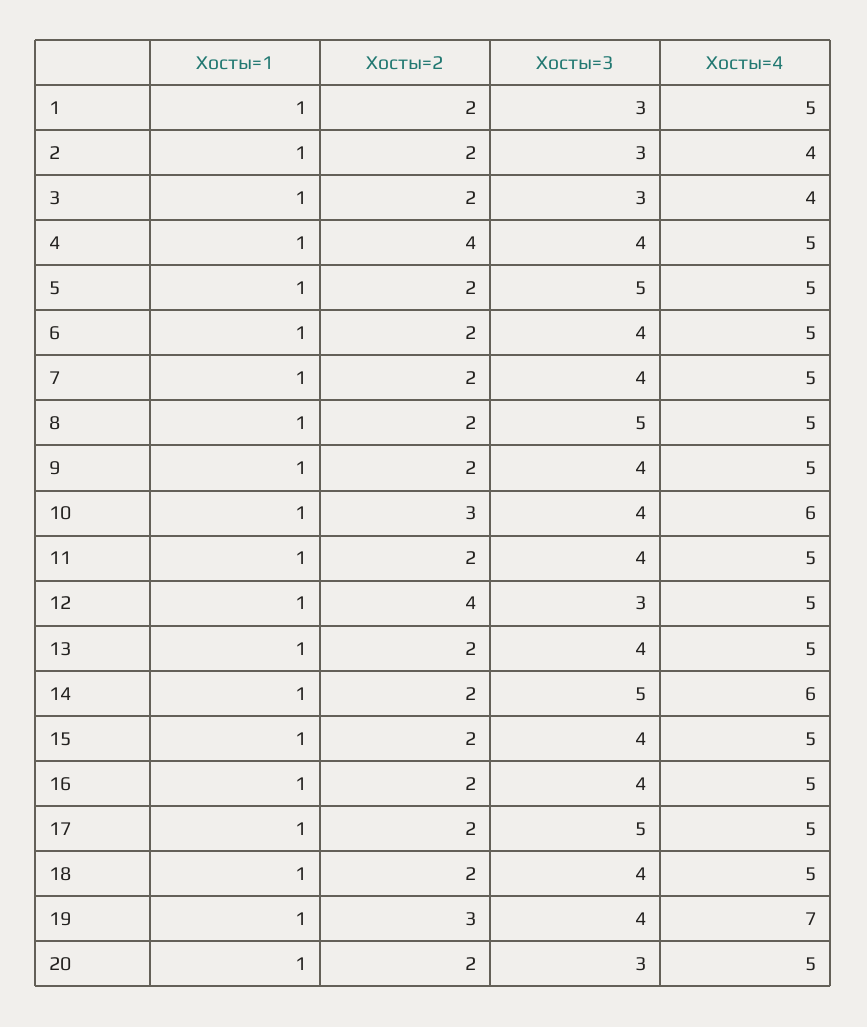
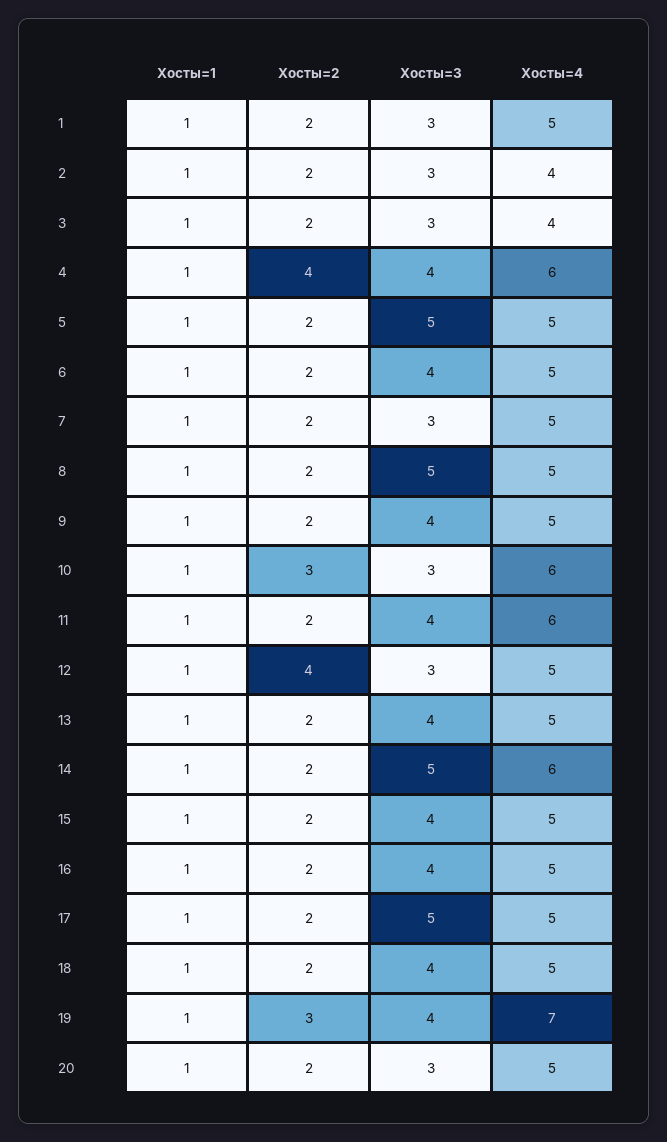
  {
    "Хосты=1": {
      "1": 1,
      "2": 1,
      "3": 1,
      "4": 1,
      "5": 1,
      "6": 1,
      "7": 1,
      "8": 1,
      "9": 1,
      "10": 1,
      "11": 1,
      "12": 1,
      "13": 1,
      "14": 1,
      "15": 1,
      "16": 1,
      "17": 1,
      "18": 1,
      "19": 1,
      "20": 1
    },
    "Хосты=2": {
      "1": 2,
      "2": 2,
      "3": 2,
      "4": 4,
      "5": 2,
      "6": 2,
      "7": 2,
      "8": 2,
      "9": 2,
      "10": 3,
      "11": 2,
      "12": 4,
      "13": 2,
      "14": 2,
      "15": 2,
      "16": 2,
      "17": 2,
      "18": 2,
      "19": 3,
      "20": 2
    },
    "Хосты=3": {
      "1": 3,
      "2": 3,
      "3": 3,
      "4": 4,
      "5": 5,
      "6": 4,
-     "7": 4,
+     "7": 3,
      "8": 5,
      "9": 4,
-     "10": 4,
+     "10": 3,
      "11": 4,
      "12": 3,
      "13": 4,
      "14": 5,
      "15": 4,
      "16": 4,
      "17": 5,
      "18": 4,
      "19": 4,
      "20": 3
    },
    "Хосты=4": {
      "1": 5,
      "2": 4,
      "3": 4,
-     "4": 5,
+     "4": 6,
      "5": 5,
      "6": 5,
      "7": 5,
      "8": 5,
      "9": 5,
      "10": 6,
-     "11": 5,
+     "11": 6,
      "12": 5,
      "13": 5,
      "14": 6,
      "15": 5,
      "16": 5,
      "17": 5,
      "18": 5,
      "19": 7,
      "20": 5
    }
  }

